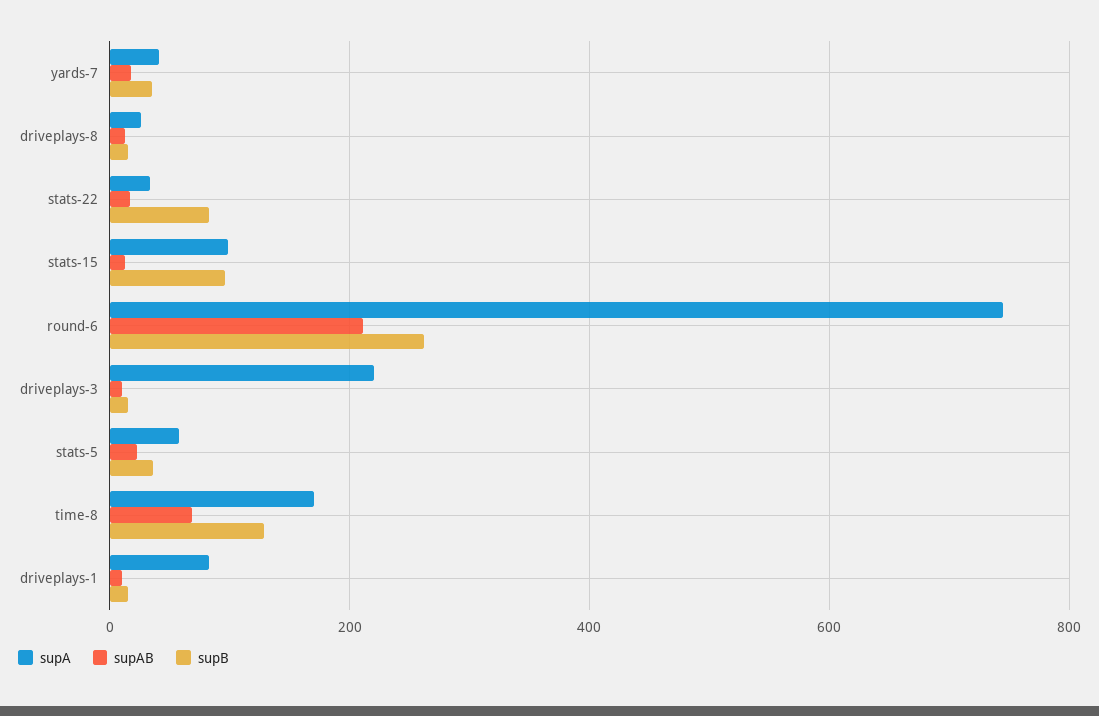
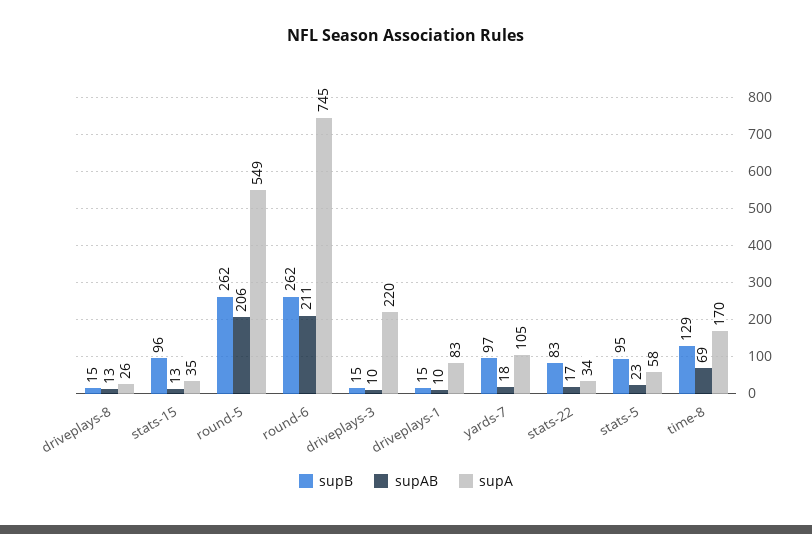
  {
    "supA": {
-     "yards-7": 40,
+     "yards-7": 105,
      "driveplays-8": 26,
      "stats-22": 34,
-     "stats-15": 100,
+     "stats-15": 35,
      "round-6": 745,
      "driveplays-3": 220,
      "stats-5": 58,
      "time-8": 170,
-     "driveplays-1": 83
+     "driveplays-1": 83,
+     "round-5": 549
    },
    "supAB": {
      "yards-7": 18,
      "driveplays-8": 13,
      "stats-22": 17,
      "stats-15": 13,
      "round-6": 211,
      "driveplays-3": 10,
      "stats-5": 23,
      "time-8": 69,
-     "driveplays-1": 10
+     "driveplays-1": 10,
+     "round-5": 206
    },
    "supB": {
-     "yards-7": 40,
+     "yards-7": 97,
      "driveplays-8": 15,
      "stats-22": 83,
      "stats-15": 96,
      "round-6": 262,
      "driveplays-3": 15,
-     "stats-5": 40,
+     "stats-5": 95,
      "time-8": 129,
-     "driveplays-1": 15
+     "driveplays-1": 15,
+     "round-5": 262
    }
  }

